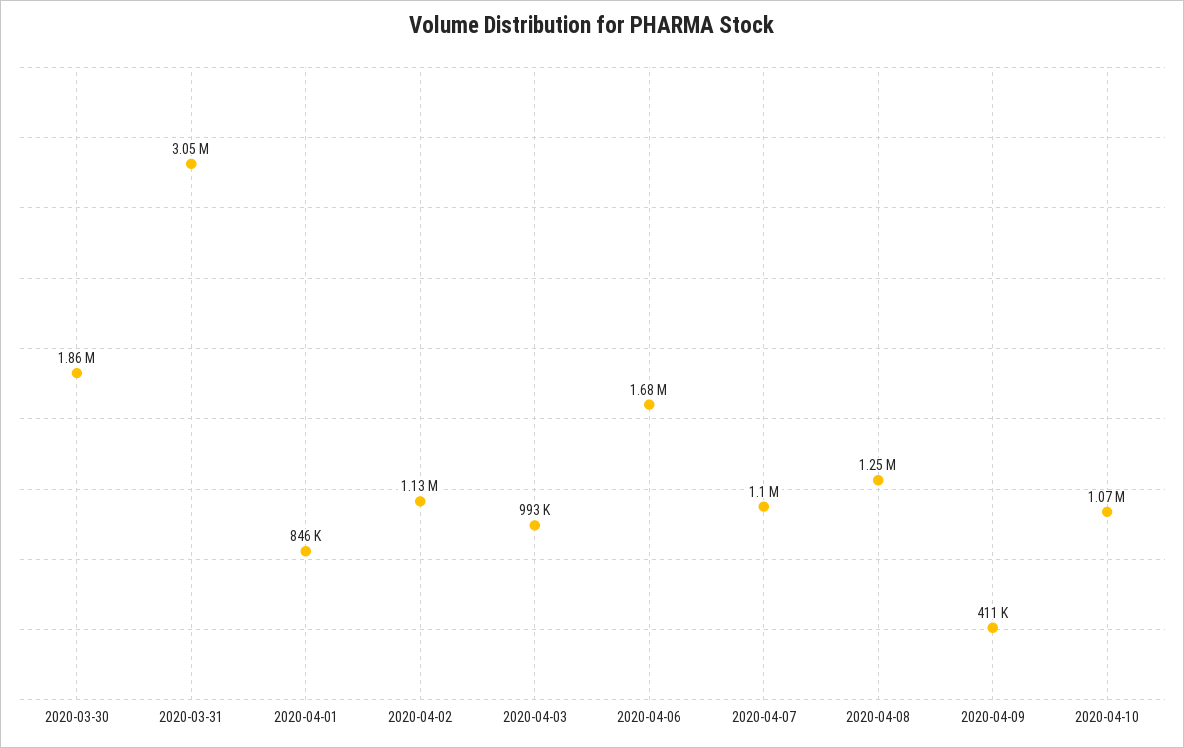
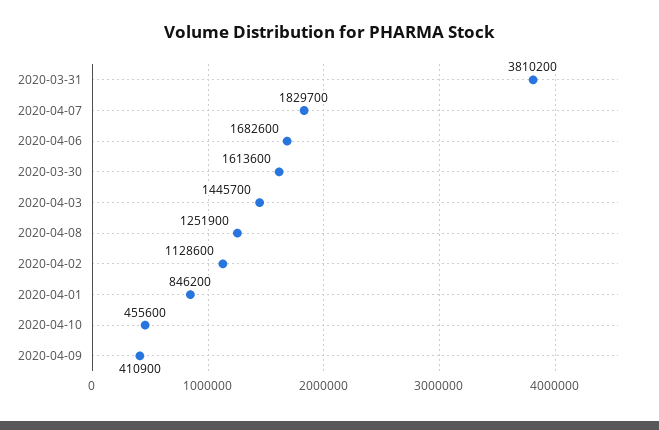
  {
-   "2020-03-30": 1860000,
+   "2020-03-30": 1613600,
-   "2020-03-31": 3050000,
+   "2020-03-31": 3810200,
    "2020-04-01": 846200,
    "2020-04-02": 1128600,
-   "2020-04-03": 993000,
+   "2020-04-03": 1445700,
    "2020-04-06": 1682600,
-   "2020-04-07": 1100000,
+   "2020-04-07": 1829700,
    "2020-04-08": 1251900,
    "2020-04-09": 410900,
-   "2020-04-10": 1070000
+   "2020-04-10": 455600
  }

